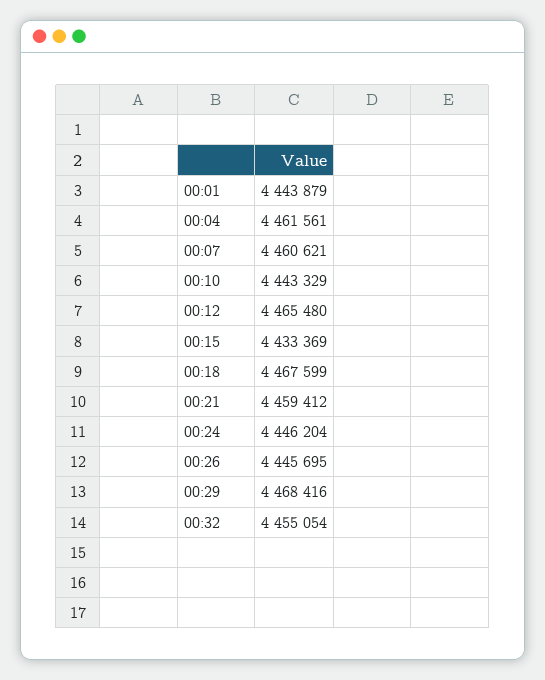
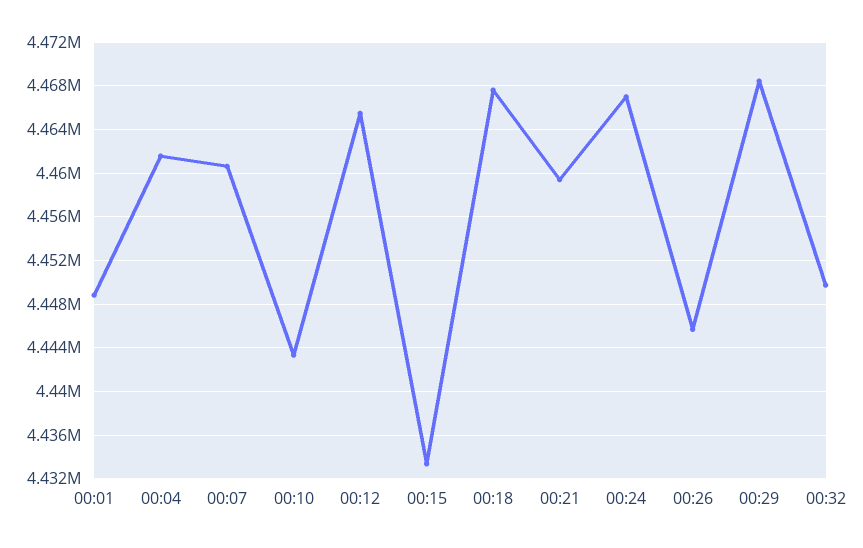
  {
-   "00:01": 4443879,
+   "00:01": 4449000,
    "00:04": 4461561,
    "00:07": 4460621,
    "00:10": 4443329,
    "00:12": 4465480,
    "00:15": 4433369,
    "00:18": 4467599,
    "00:21": 4459412,
-   "00:24": 4446204,
+   "00:24": 4467000,
    "00:26": 4445695,
    "00:29": 4468416,
-   "00:32": 4455054
+   "00:32": 4450000
  }

